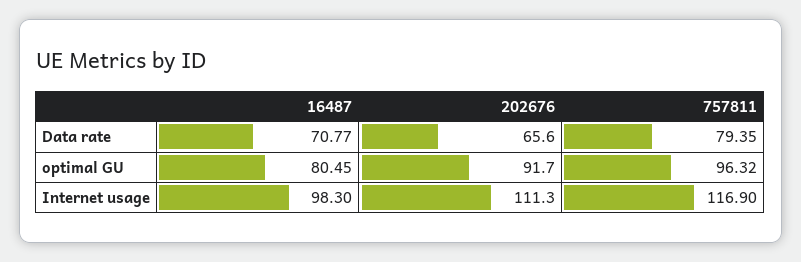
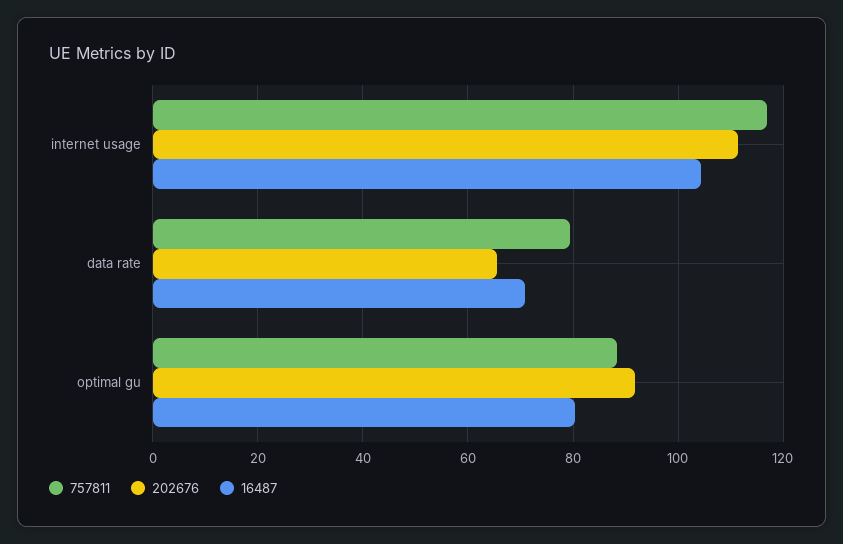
  {
    "16487": {
      "Data rate": 70.77,
      "optimal GU": 80.45,
-     "Internet usage": 98.3
+     "Internet usage": 104
    },
    "202676": {
      "Data rate": 65.6,
      "optimal GU": 91.7,
      "Internet usage": 111.3
    },
    "757811": {
      "Data rate": 79.35,
-     "optimal GU": 96.32,
+     "optimal GU": 88,
      "Internet usage": 116.9
    }
  }

